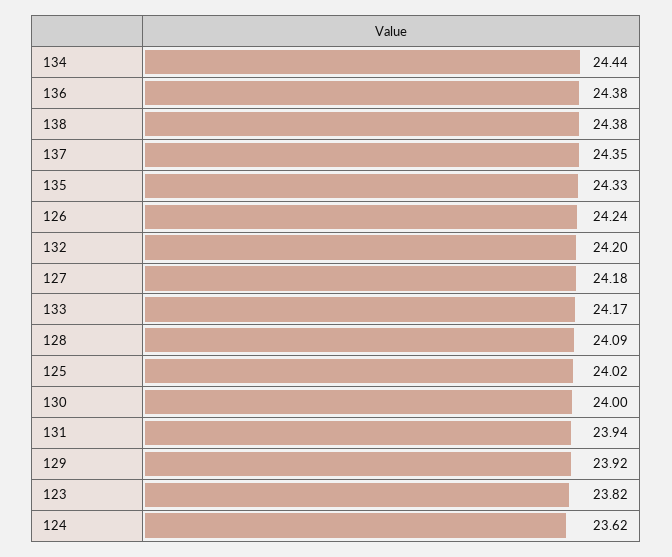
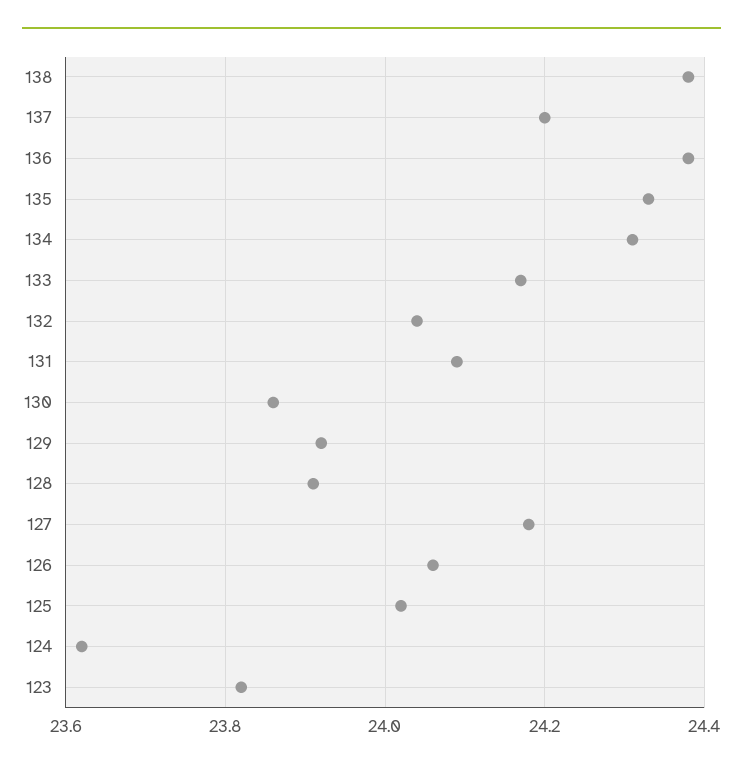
  {
-   "134": 24.44,
+   "134": 24.3,
    "136": 24.38,
    "138": 24.38,
-   "137": 24.35,
+   "137": 24.2,
    "135": 24.33,
-   "126": 24.24,
+   "126": 24.05,
-   "132": 24.2,
+   "132": 24.05,
    "127": 24.18,
    "133": 24.17,
-   "128": 24.09,
+   "128": 23.9,
    "125": 24.02,
-   "130": 24,
+   "130": 23.85,
-   "131": 23.94,
+   "131": 24.1,
    "129": 23.92,
    "123": 23.82,
    "124": 23.62
  }

